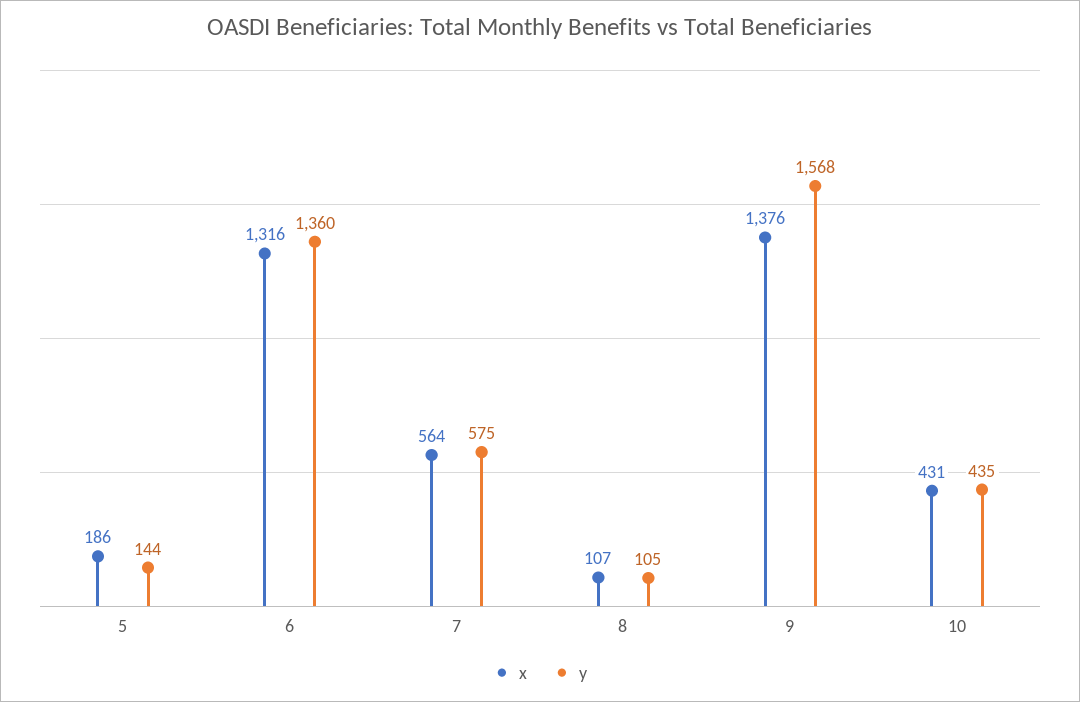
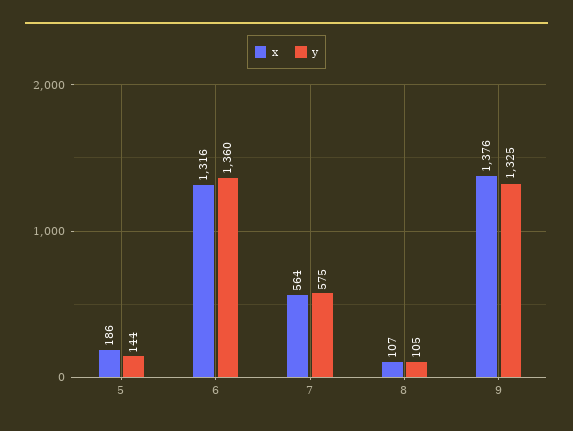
  {
    "x": {
      "5": 186,
      "6": 1316,
      "7": 564,
      "8": 107,
-     "9": 1376,
+     "9": 1376
-     "10": 431
    },
    "y": {
      "5": 144,
      "6": 1360,
      "7": 575,
      "8": 105,
-     "9": 1568,
+     "9": 1325
-     "10": 435
    }
  }

